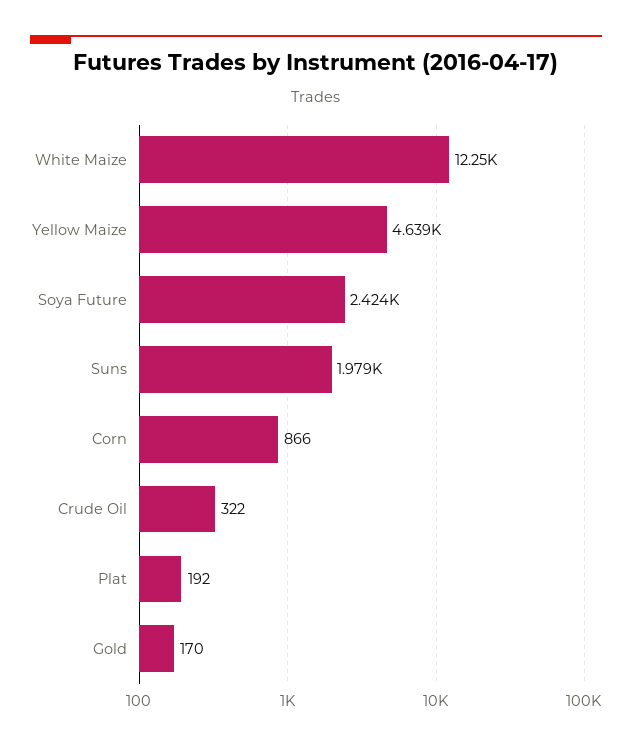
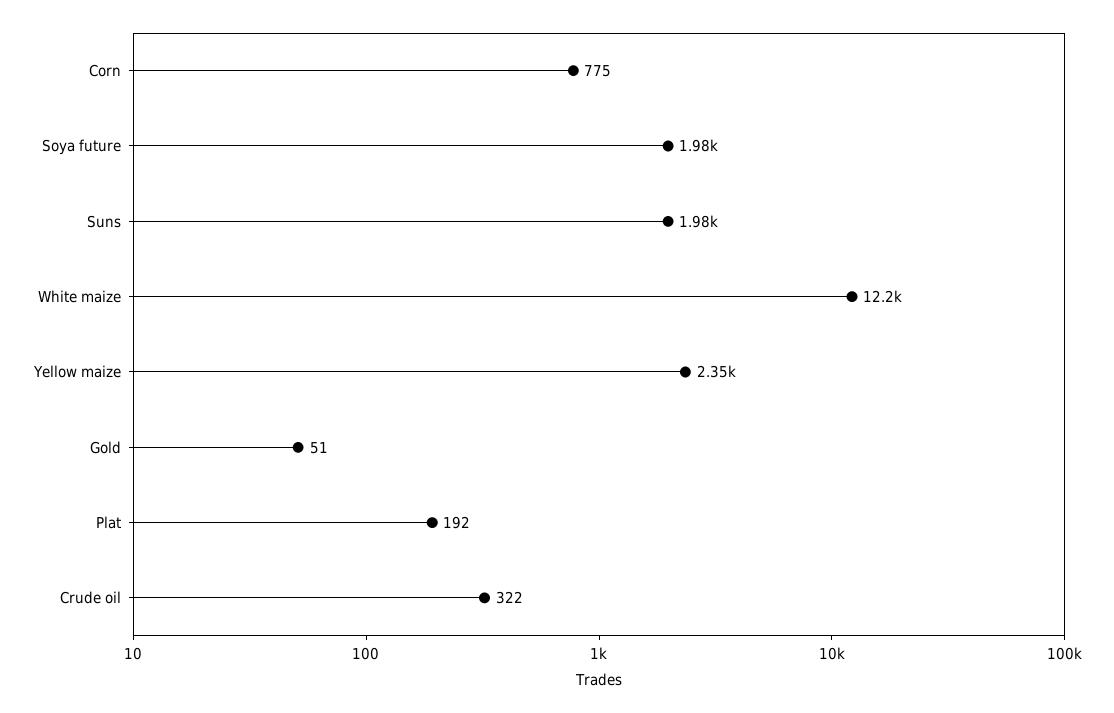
  {
    "White Maize": 12250,
-   "Yellow Maize": 4639,
+   "Yellow Maize": 2350,
-   "Soya Future": 2424,
+   "Soya Future": 1980,
    "Suns": 1979,
-   "Corn": 866,
+   "Corn": 775,
    "Crude Oil": 322,
    "Plat": 192,
-   "Gold": 170
+   "Gold": 51
  }

